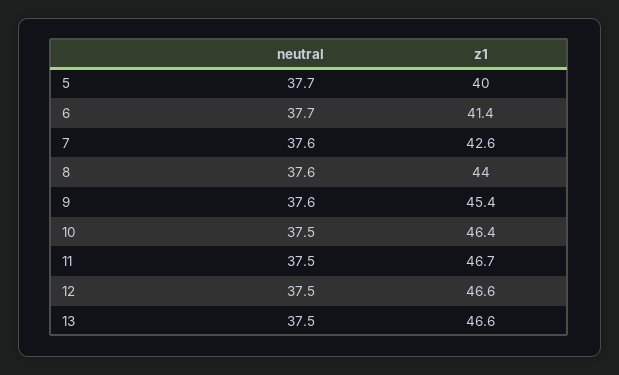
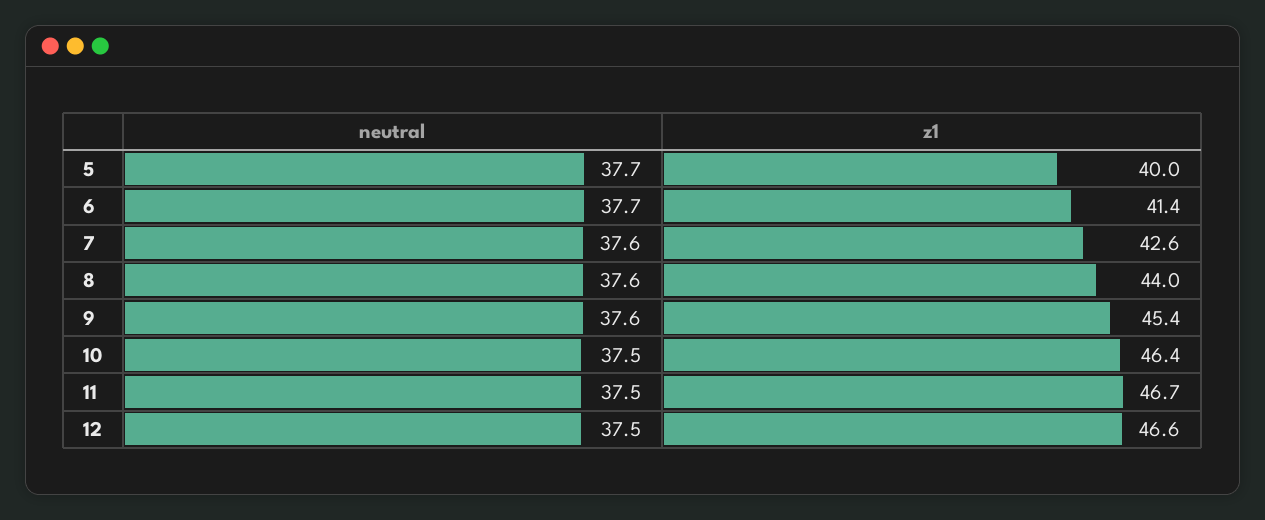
  {
    "neutral": {
      "5": 37.7,
      "6": 37.7,
      "7": 37.6,
      "8": 37.6,
      "9": 37.6,
      "10": 37.5,
      "11": 37.5,
-     "12": 37.5,
+     "12": 37.5
-     "13": 37.5
    },
    "z1": {
      "5": 40,
      "6": 41.4,
      "7": 42.6,
      "8": 44,
      "9": 45.4,
      "10": 46.4,
      "11": 46.7,
-     "12": 46.6,
+     "12": 46.6
-     "13": 46.6
    }
  }

